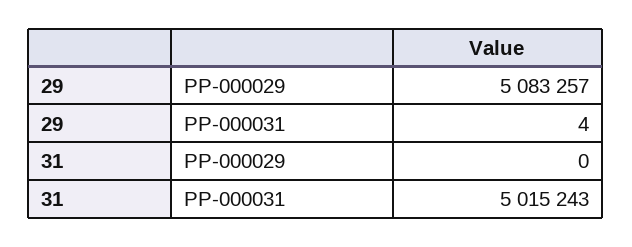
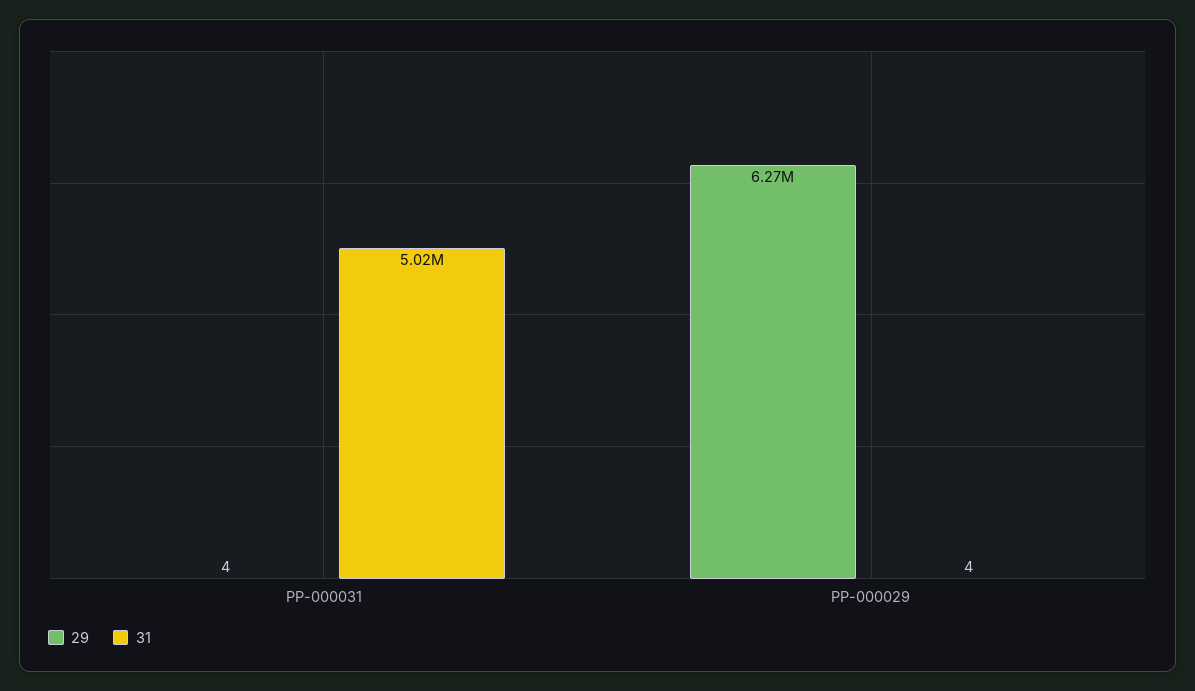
  {
    "29": {
-     "PP-000029": 5083257,
+     "PP-000029": 6270000,
      "PP-000031": 4
    },
    "31": {
-     "PP-000029": 0,
+     "PP-000029": 4,
      "PP-000031": 5015243
    }
  }

